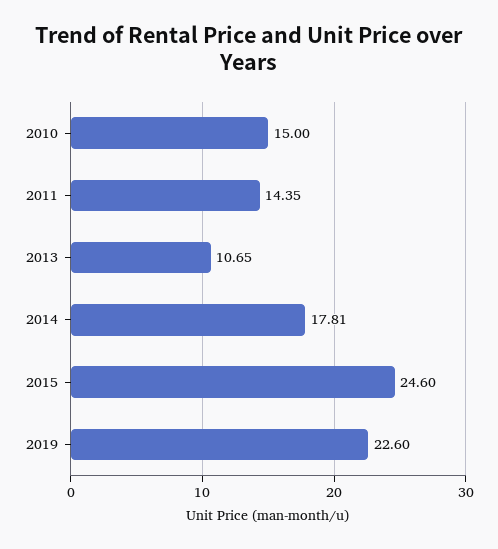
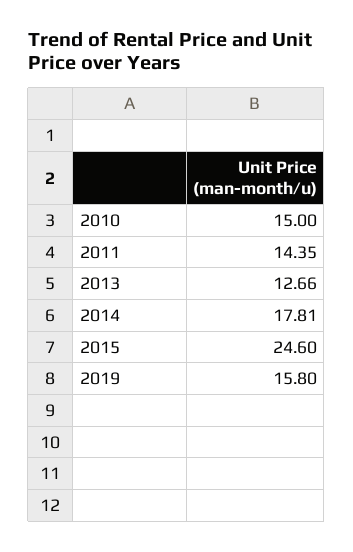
  {
    "2010": 15,
    "2011": 14.35,
-   "2013": 10.65,
+   "2013": 12.66,
    "2014": 17.81,
    "2015": 24.6,
-   "2019": 22.6
+   "2019": 15.8
  }

